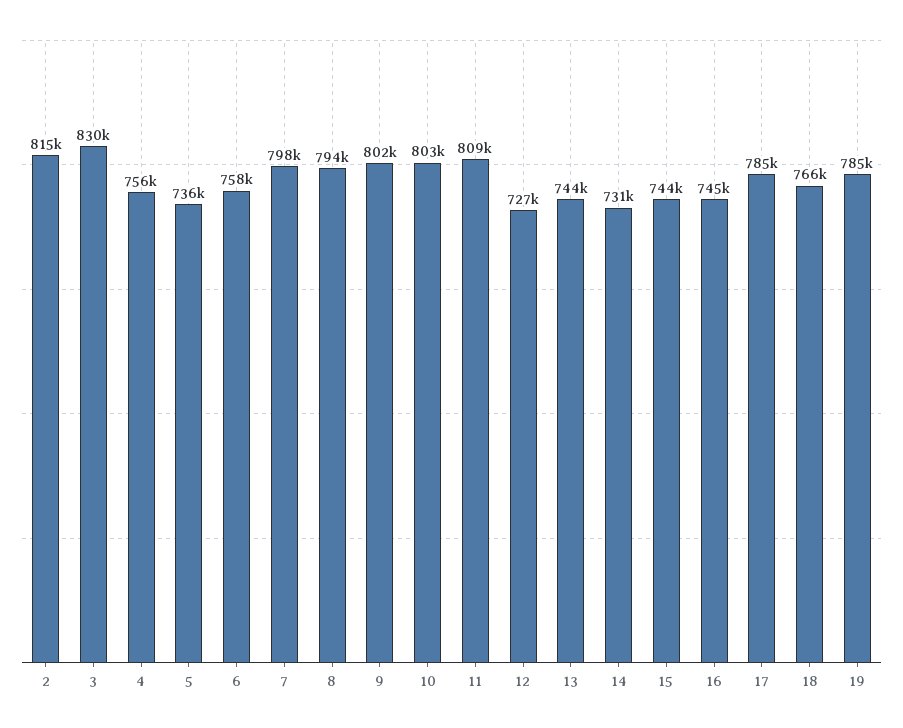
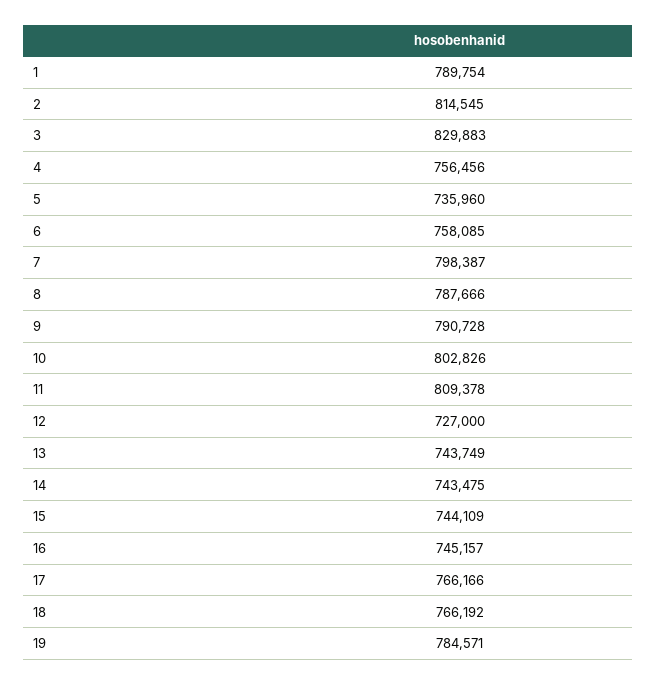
  {
    "2": 814545,
    "3": 829883,
    "4": 756456,
    "5": 735960,
    "6": 758085,
    "7": 798387,
-   "8": 794000,
+   "8": 787666,
-   "9": 802000,
+   "9": 790728,
    "10": 802826,
    "11": 809378,
    "12": 727000,
    "13": 743749,
-   "14": 731000,
+   "14": 743475,
    "15": 744109,
    "16": 745157,
-   "17": 785000,
+   "17": 766166,
    "18": 766192,
-   "19": 784571
+   "19": 784571,
+   "1": 789754
  }

